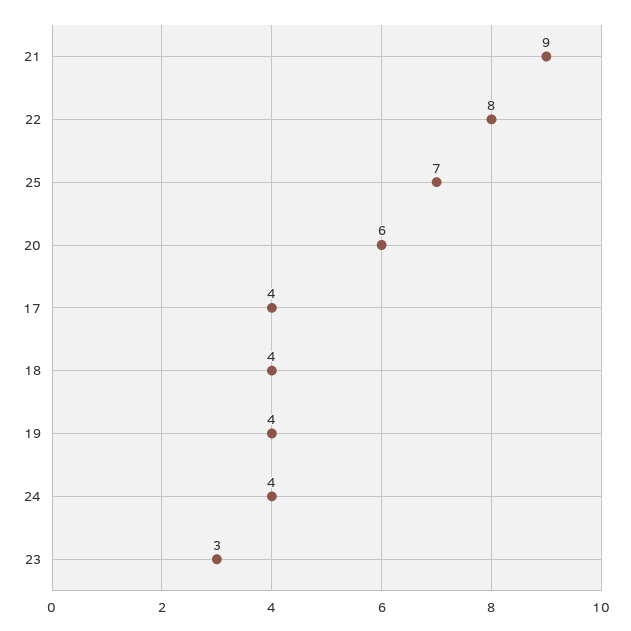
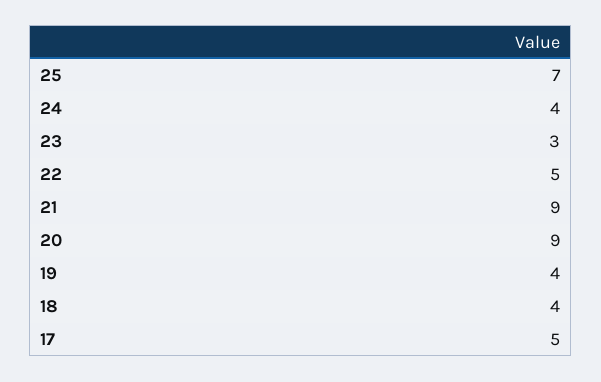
  {
    "21": 9,
-   "22": 8,
+   "22": 5,
    "25": 7,
-   "20": 6,
+   "20": 9,
-   "17": 4,
+   "17": 5,
    "18": 4,
    "19": 4,
    "24": 4,
    "23": 3
  }

